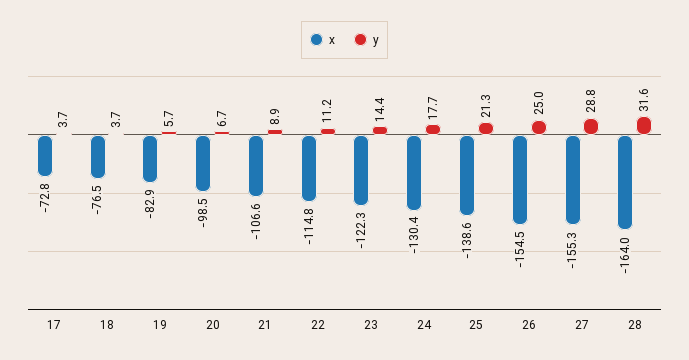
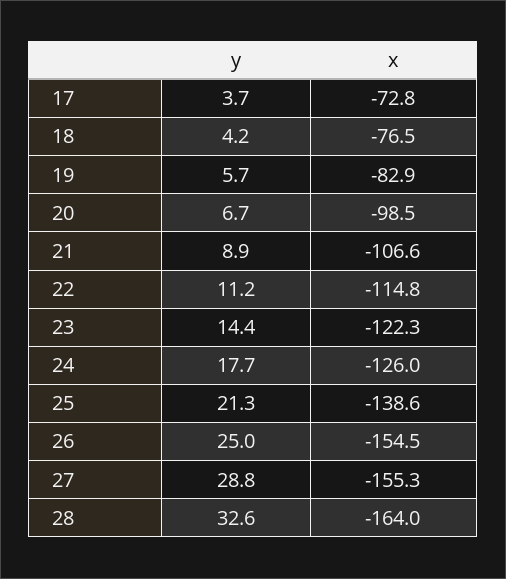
  {
    "x": {
      "17": -72.8,
      "18": -76.5,
      "19": -82.9,
      "20": -98.5,
      "21": -106.6,
      "22": -114.8,
      "23": -122.3,
-     "24": -130.4,
+     "24": -126,
      "25": -138.6,
      "26": -154.5,
      "27": -155.3,
      "28": -164
    },
    "y": {
      "17": 3.7,
-     "18": 3.7,
+     "18": 4.2,
      "19": 5.7,
      "20": 6.7,
      "21": 8.9,
      "22": 11.2,
      "23": 14.4,
      "24": 17.7,
      "25": 21.3,
      "26": 25,
      "27": 28.8,
-     "28": 31.6
+     "28": 32.6
    }
  }

